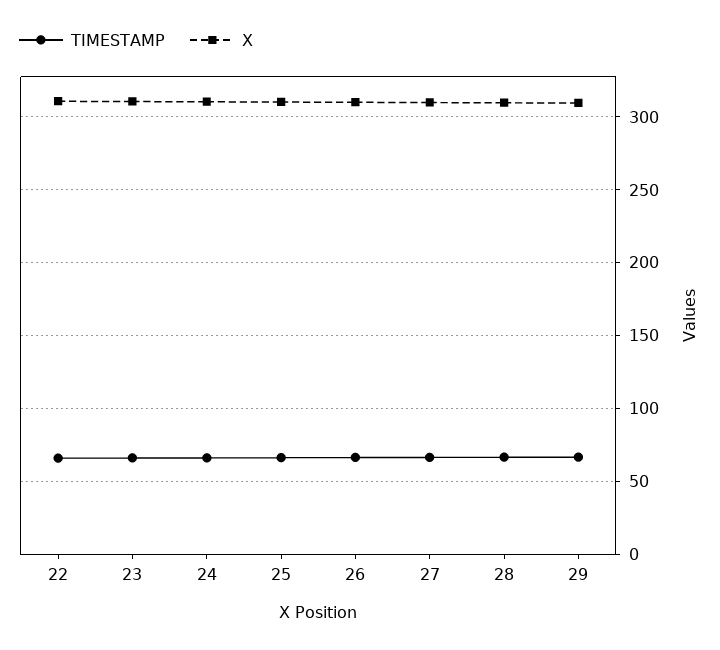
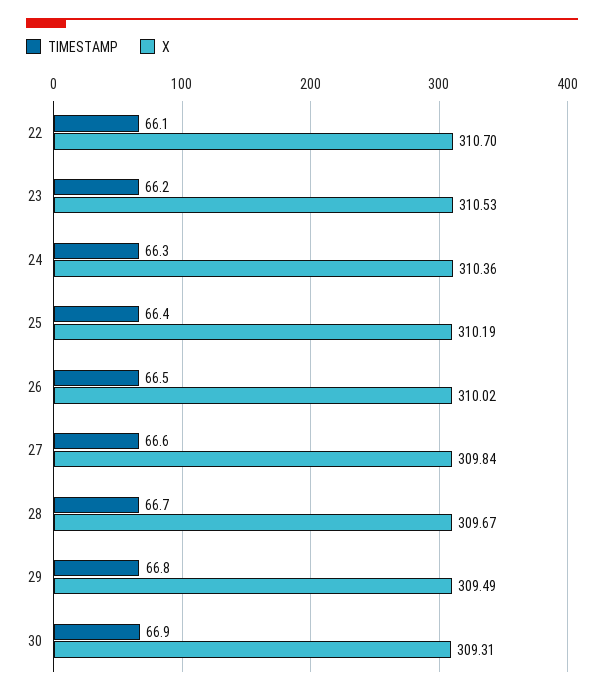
  {
    "TIMESTAMP": {
      "22": 66.1,
      "23": 66.2,
      "24": 66.3,
      "25": 66.4,
      "26": 66.5,
      "27": 66.6,
      "28": 66.7,
-     "29": 66.8
+     "29": 66.8,
+     "30": 66.9
    },
    "X": {
      "22": 310.7,
      "23": 310.53,
      "24": 310.36,
      "25": 310.19,
      "26": 310.02,
      "27": 309.84,
      "28": 309.67,
-     "29": 309.49
+     "29": 309.49,
+     "30": 309.31
    }
  }

